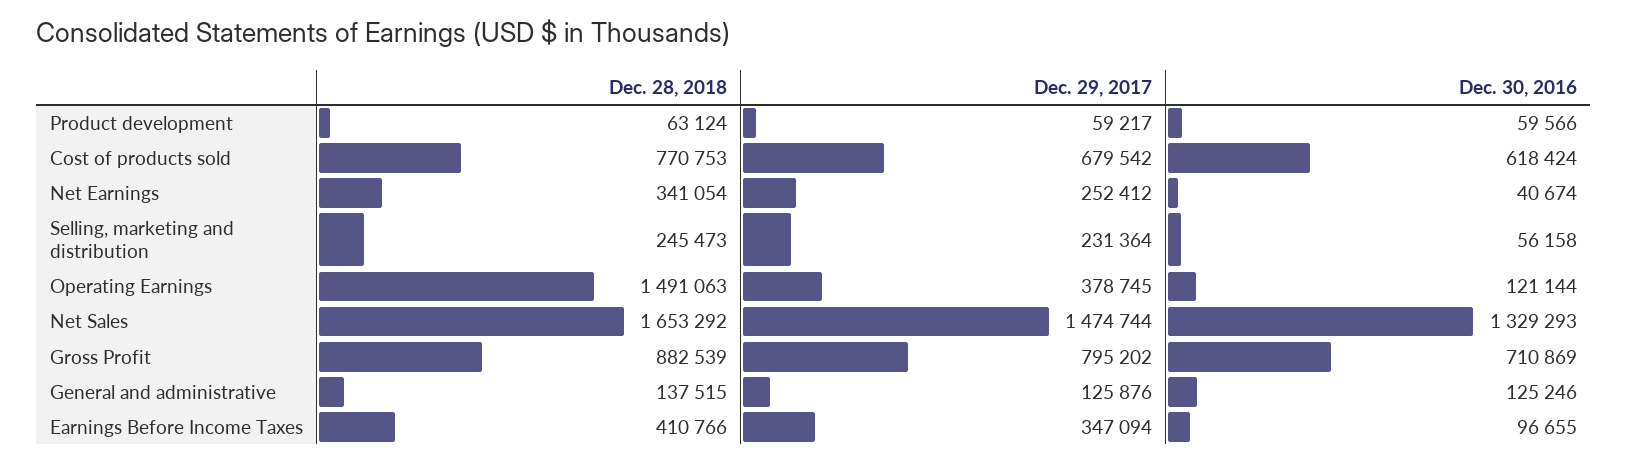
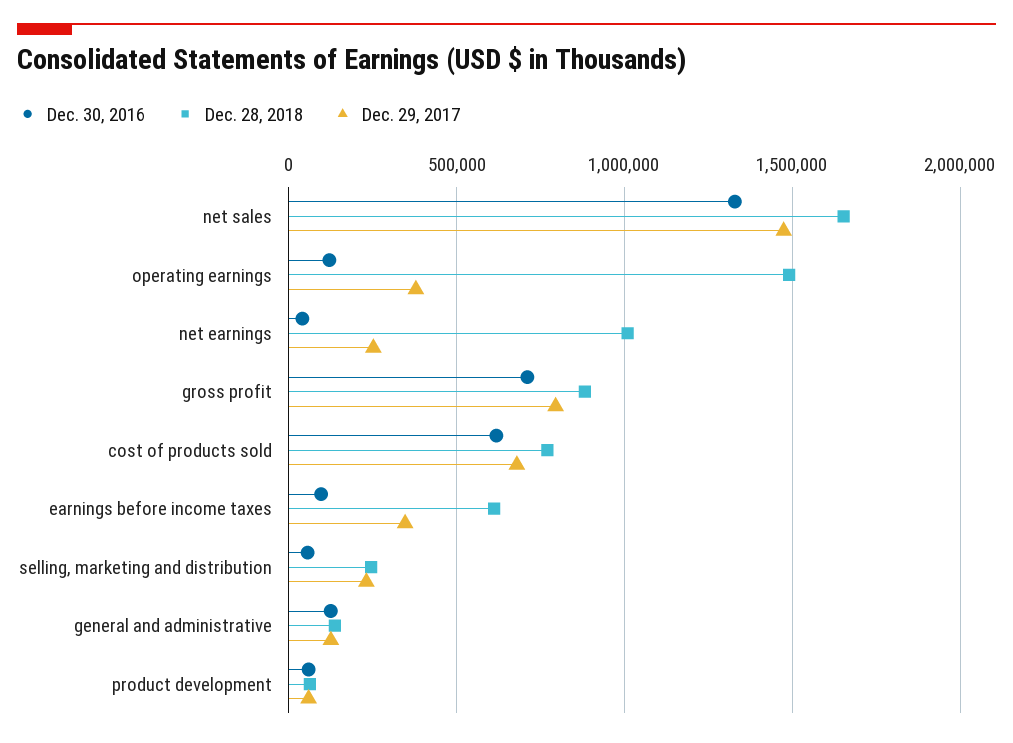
  {
    "Dec. 28, 2018": {
      "Product development": 63124,
      "Cost of products sold": 770753,
-     "Net Earnings": 341054,
+     "Net Earnings": 1000000,
      "Selling, marketing and distribution": 245473,
      "Operating Earnings": 1491063,
      "Net Sales": 1653292,
      "Gross Profit": 882539,
      "General and administrative": 137515,
-     "Earnings Before Income Taxes": 410766
+     "Earnings Before Income Taxes": 600000
    },
    "Dec. 29, 2017": {
      "Product development": 59217,
      "Cost of products sold": 679542,
      "Net Earnings": 252412,
      "Selling, marketing and distribution": 231364,
      "Operating Earnings": 378745,
      "Net Sales": 1474744,
      "Gross Profit": 795202,
      "General and administrative": 125876,
      "Earnings Before Income Taxes": 347094
    },
    "Dec. 30, 2016": {
      "Product development": 59566,
      "Cost of products sold": 618424,
      "Net Earnings": 40674,
      "Selling, marketing and distribution": 56158,
      "Operating Earnings": 121144,
      "Net Sales": 1329293,
      "Gross Profit": 710869,
      "General and administrative": 125246,
      "Earnings Before Income Taxes": 96655
    }
  }

